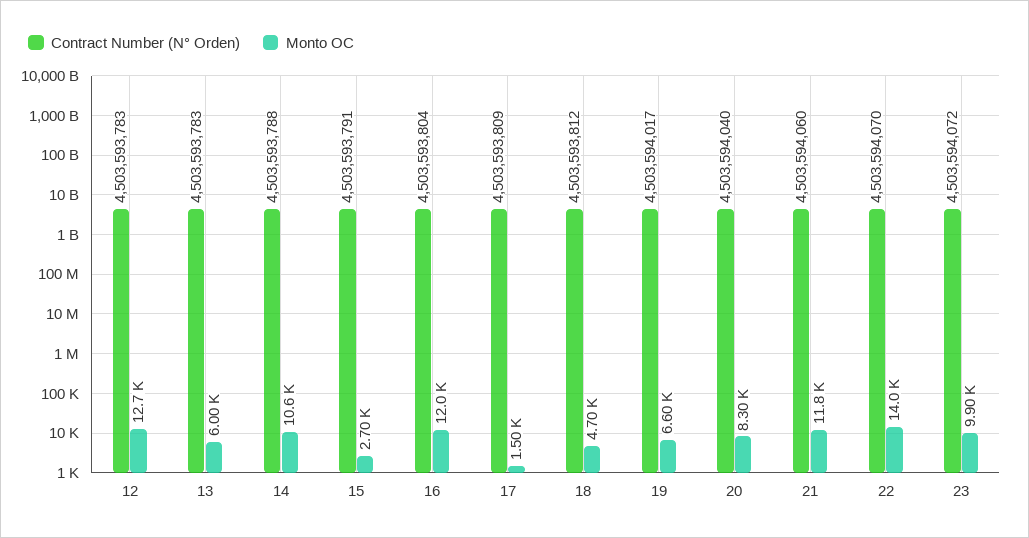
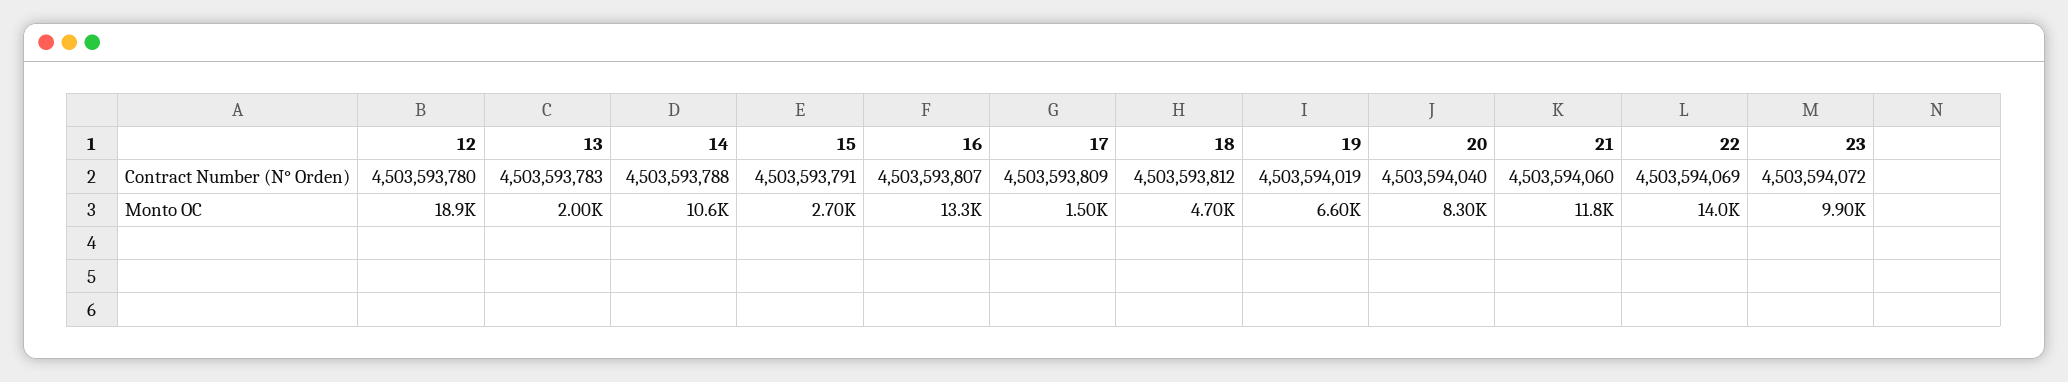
  {
    "Contract Number (N° Orden)": {
-     "12": 4503593783,
+     "12": 4503593780,
      "13": 4503593783,
      "14": 4503593788,
      "15": 4503593791,
-     "16": 4503593804,
+     "16": 4503593807,
      "17": 4503593809,
      "18": 4503593812,
-     "19": 4503594017,
+     "19": 4503594019,
      "20": 4503594040,
      "21": 4503594060,
-     "22": 4503594070,
+     "22": 4503594069,
      "23": 4503594072
    },
    "Monto OC": {
-     "12": 12700,
+     "12": 18900,
-     "13": 6000,
+     "13": 2000,
      "14": 10600,
      "15": 2700,
-     "16": 12000,
+     "16": 13300,
      "17": 1500,
      "18": 4700,
      "19": 6600,
      "20": 8300,
      "21": 11800,
      "22": 14000,
      "23": 9900
    }
  }

